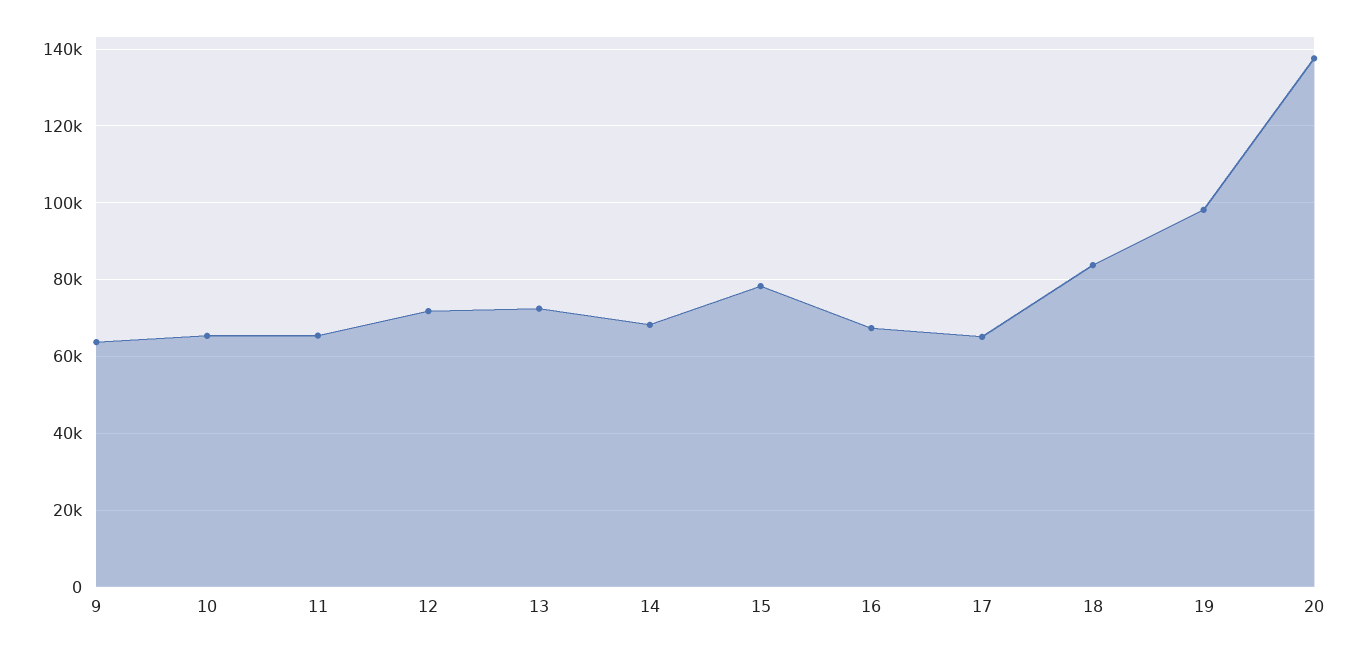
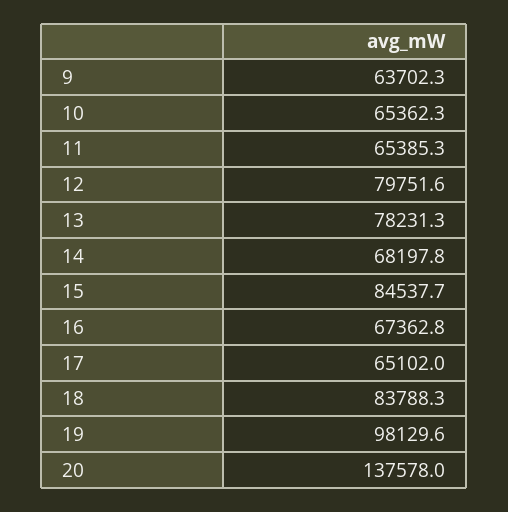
  {
    "9": 63702.3,
    "10": 65362.3,
    "11": 65385.3,
-   "12": 72000,
+   "12": 79751.6,
-   "13": 72000,
+   "13": 78231.3,
    "14": 68197.8,
-   "15": 78000,
+   "15": 84537.7,
    "16": 67362.8,
    "17": 65102,
    "18": 83788.3,
    "19": 98129.6,
    "20": 137578
  }

